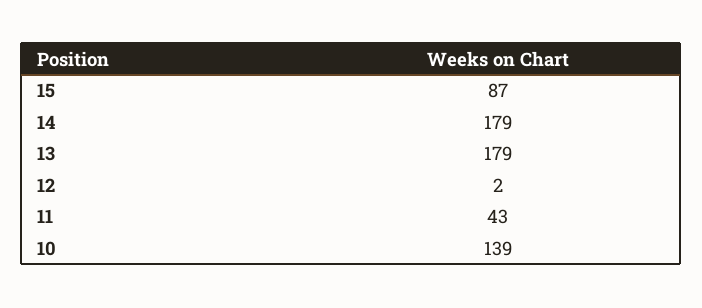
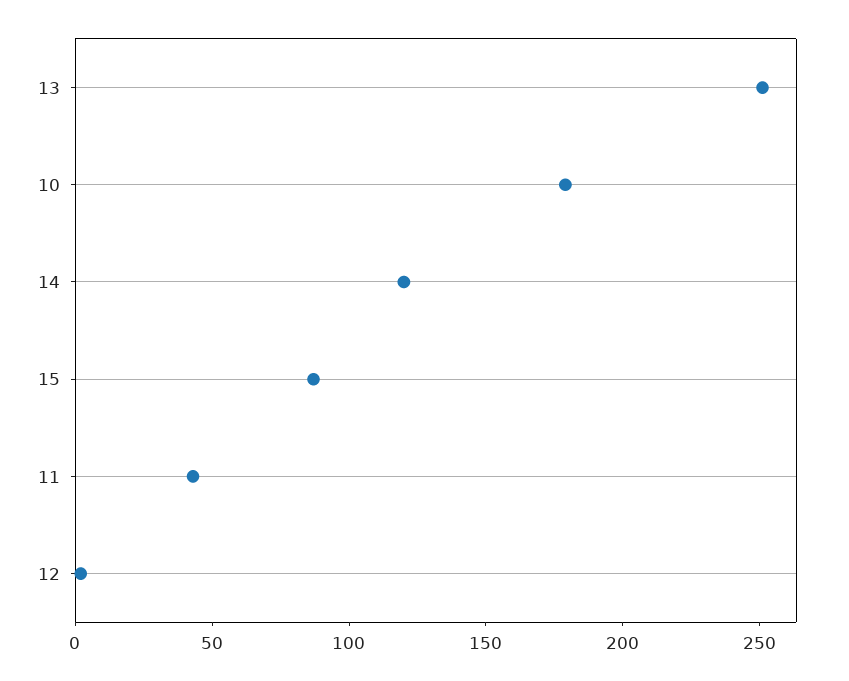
  {
    "15": 87,
-   "14": 179,
+   "14": 120,
-   "13": 179,
+   "13": 250,
    "12": 2,
    "11": 43,
-   "10": 139
+   "10": 180
  }

